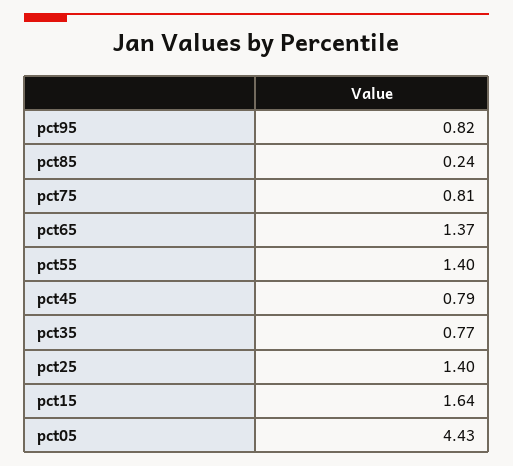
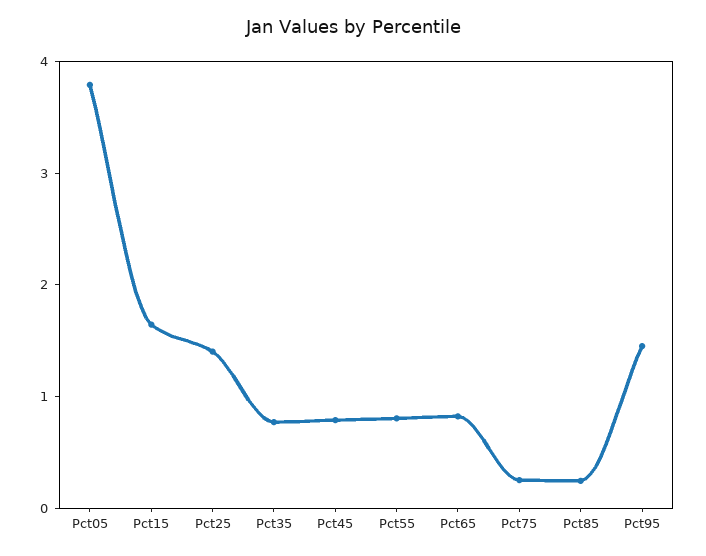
  {
-   "pct95": 0.82,
+   "pct95": 1.4,
    "pct85": 0.24,
-   "pct75": 0.81,
+   "pct75": 0.2,
-   "pct65": 1.37,
+   "pct65": 0.8,
-   "pct55": 1.4,
+   "pct55": 0.8,
    "pct45": 0.79,
    "pct35": 0.77,
    "pct25": 1.4,
    "pct15": 1.64,
-   "pct05": 4.43
+   "pct05": 3.8
  }

